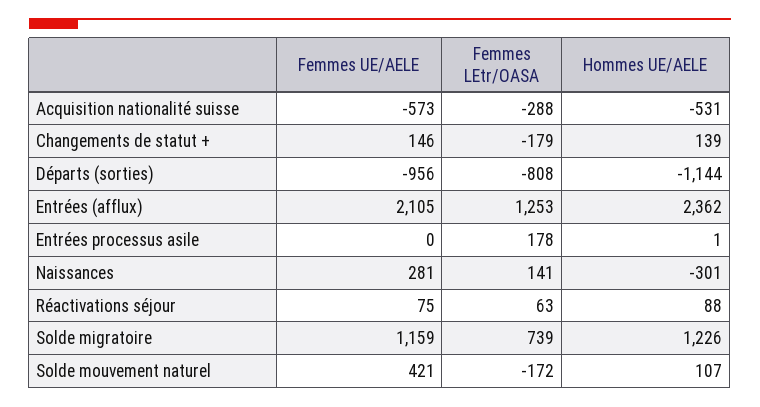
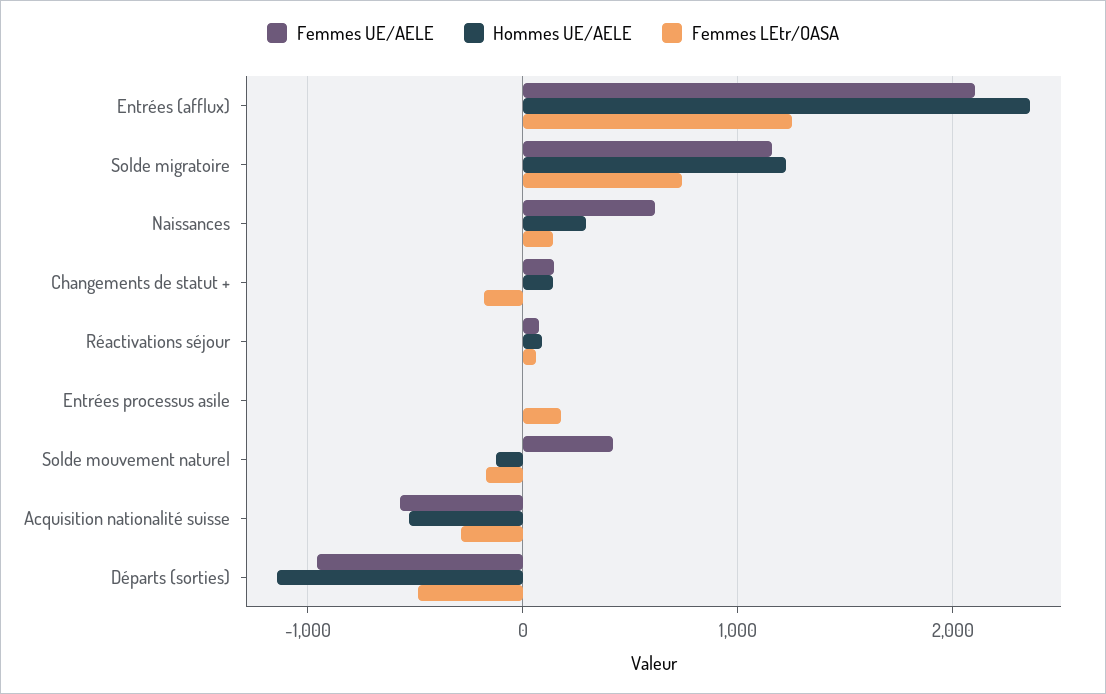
  {
    "Femmes UE/AELE": {
      "Acquisition nationalité suisse": -573,
      "Changements de statut +": 146,
      "Départs (sorties)": -956,
      "Entrées (afflux)": 2105,
      "Entrées processus asile": 0,
-     "Naissances": 281,
+     "Naissances": 600,
      "Réactivations séjour": 75,
      "Solde migratoire": 1159,
      "Solde mouvement naturel": 421
    },
    "Femmes LEtr/OASA": {
      "Acquisition nationalité suisse": -288,
      "Changements de statut +": -179,
-     "Départs (sorties)": -808,
+     "Départs (sorties)": -500,
      "Entrées (afflux)": 1253,
      "Entrées processus asile": 178,
      "Naissances": 141,
      "Réactivations séjour": 63,
      "Solde migratoire": 739,
      "Solde mouvement naturel": -172
    },
    "Hommes UE/AELE": {
      "Acquisition nationalité suisse": -531,
      "Changements de statut +": 139,
      "Départs (sorties)": -1144,
      "Entrées (afflux)": 2362,
      "Entrées processus asile": 1,
-     "Naissances": -301,
+     "Naissances": 300,
      "Réactivations séjour": 88,
      "Solde migratoire": 1226,
-     "Solde mouvement naturel": 107
+     "Solde mouvement naturel": -100
    }
  }

